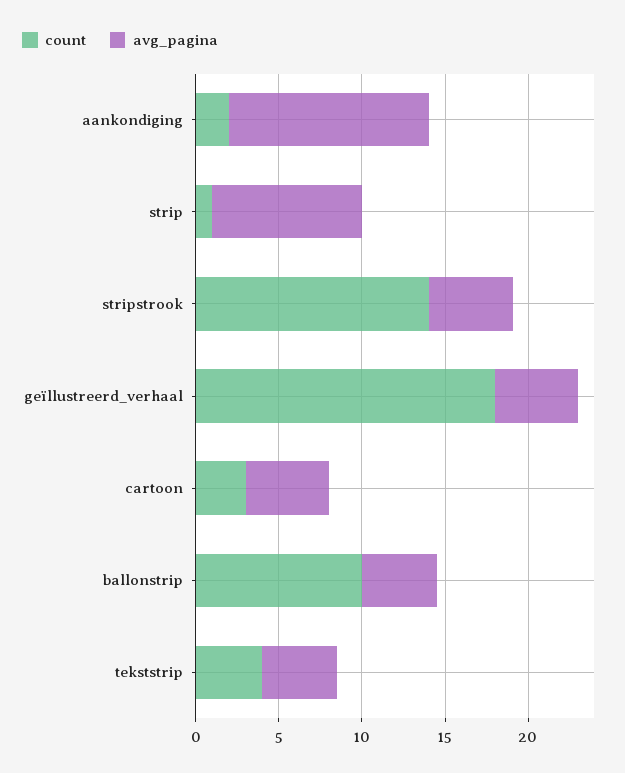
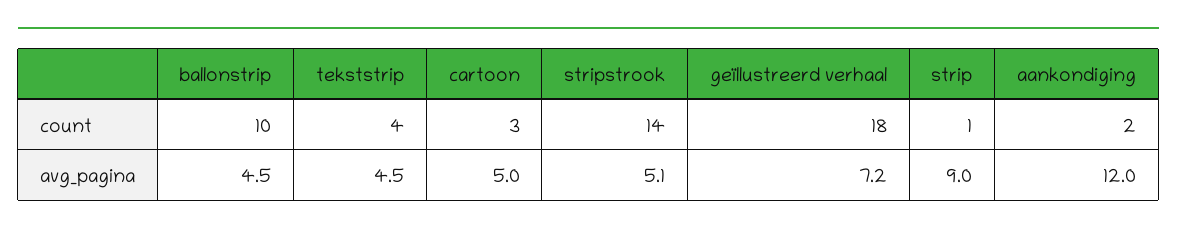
  {
    "count": {
      "aankondiging": 2,
      "strip": 1,
      "stripstrook": 14,
      "geïllustreerd_verhaal": 18,
      "cartoon": 3,
      "ballonstrip": 10,
      "tekststrip": 4
    },
    "avg_pagina": {
      "aankondiging": 12,
      "strip": 9,
      "stripstrook": 5.1,
-     "geïllustreerd_verhaal": 5,
+     "geïllustreerd_verhaal": 7.2,
      "cartoon": 5,
      "ballonstrip": 4.5,
      "tekststrip": 4.5
    }
  }

